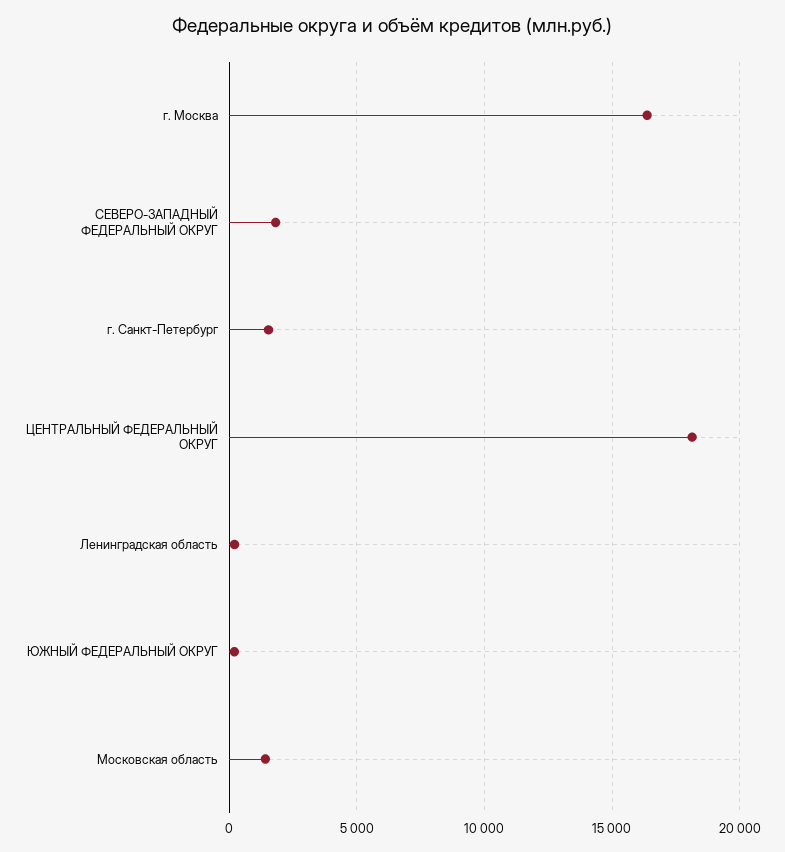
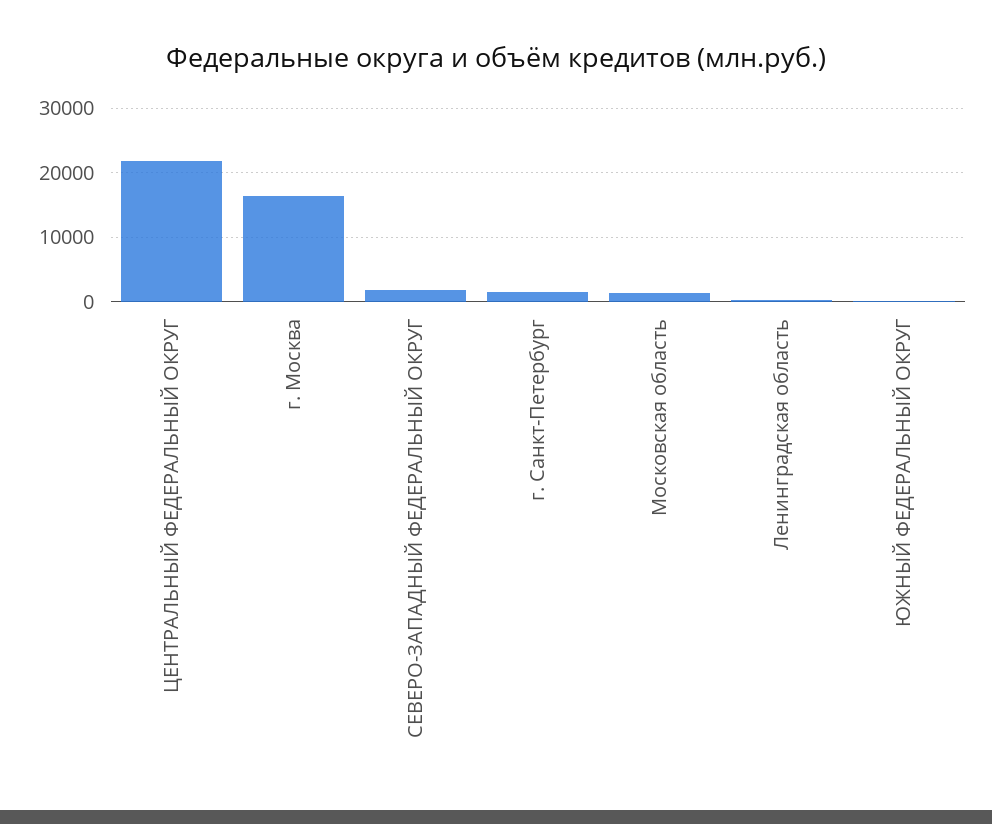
  {
    "г. Москва": 16500,
    "СЕВЕРО-ЗАПАДНЫЙ ФЕДЕРАЛЬНЫЙ ОКРУГ": 2000,
    "г. Санкт-Петербург": 1500,
-   "ЦЕНТРАЛЬНЫЙ ФЕДЕРАЛЬНЫЙ ОКРУГ": 18000,
+   "ЦЕНТРАЛЬНЫЙ ФЕДЕРАЛЬНЫЙ ОКРУГ": 22000,
    "Ленинградская область": 0,
    "ЮЖНЫЙ ФЕДЕРАЛЬНЫЙ ОКРУГ": 0,
    "Московская область": 1500
  }

